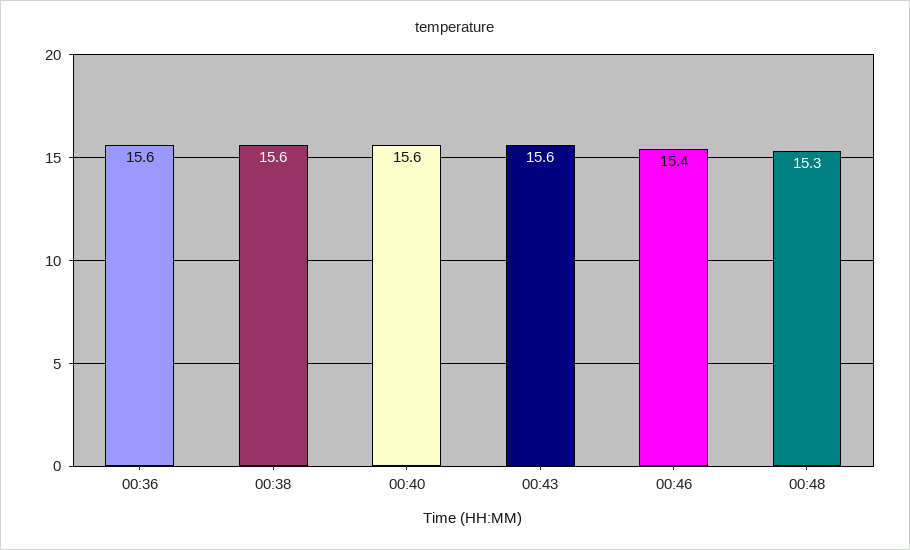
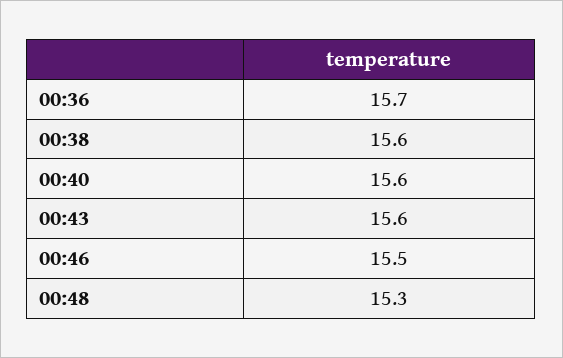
  {
-   "00:36": 15.6,
+   "00:36": 15.7,
    "00:38": 15.6,
    "00:40": 15.6,
    "00:43": 15.6,
-   "00:46": 15.4,
+   "00:46": 15.5,
    "00:48": 15.3
  }

